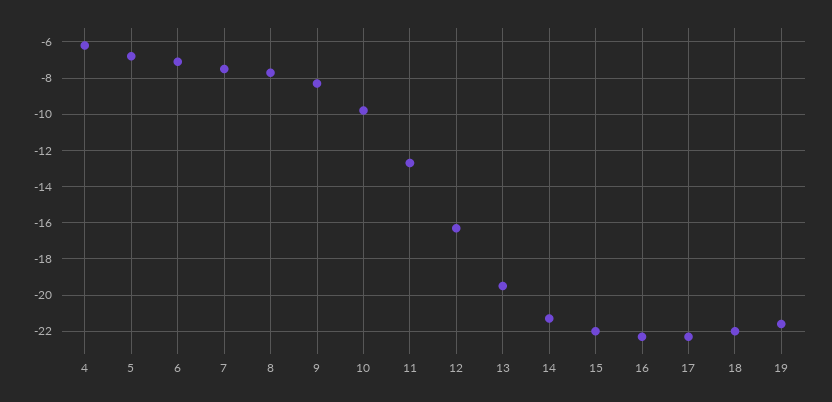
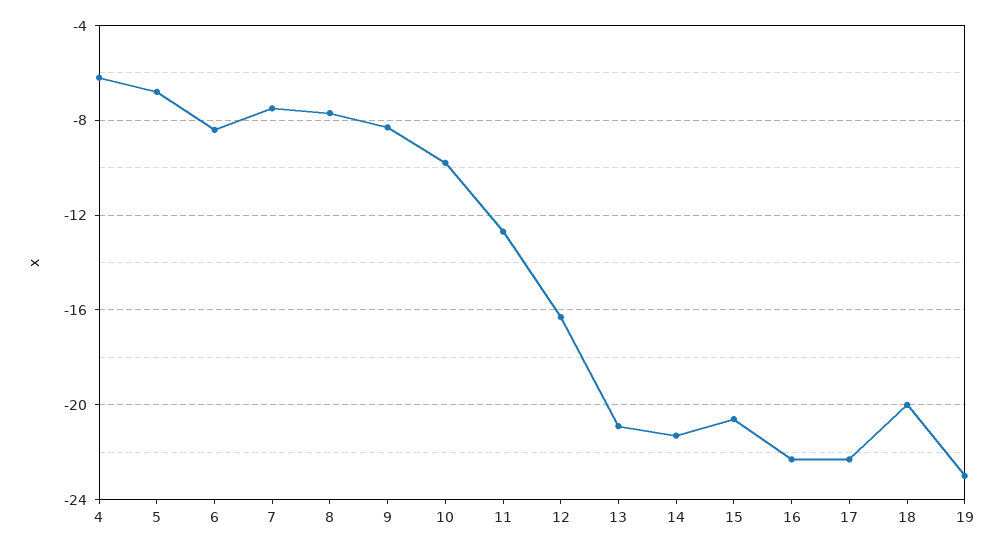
  {
    "4": -6,
    "5": -7,
-   "6": -7,
+   "6": -8.5,
    "7": -7.5,
    "8": -7.5,
    "9": -8.5,
    "10": -10,
    "11": -12.5,
    "12": -16.5,
-   "13": -19.5,
+   "13": -21,
    "14": -21.5,
-   "15": -22,
+   "15": -20.5,
    "16": -22.5,
    "17": -22.5,
-   "18": -22,
+   "18": -20,
-   "19": -21.5
+   "19": -23
  }

